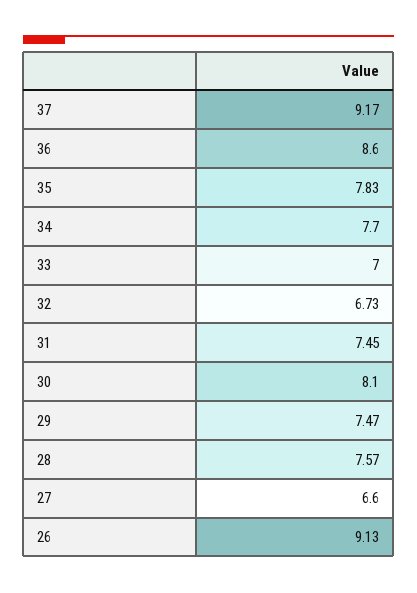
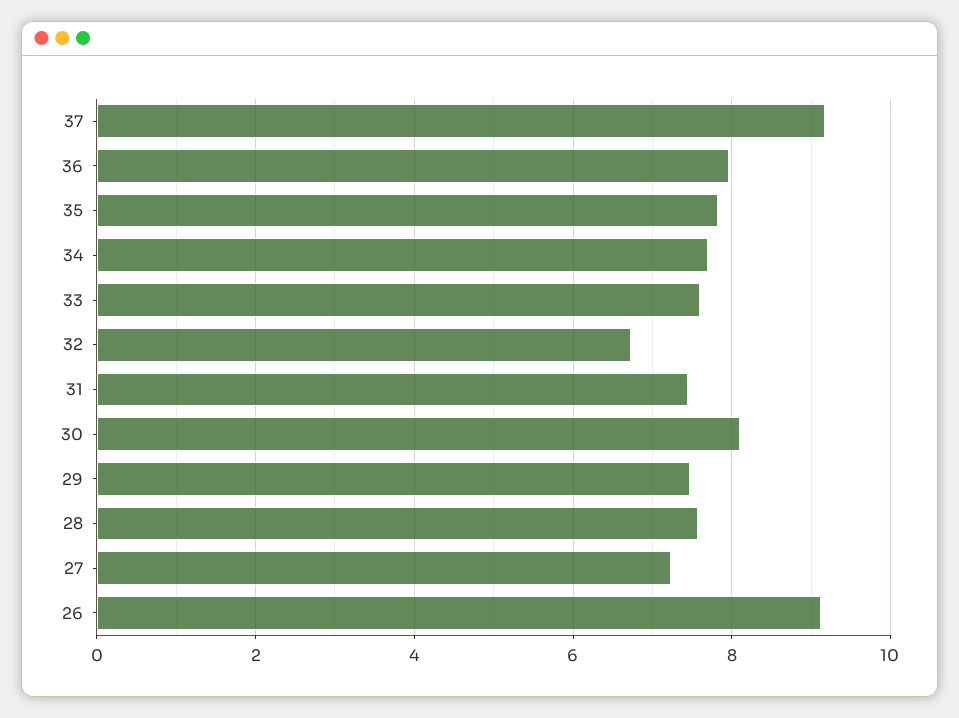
  {
    "37": 9.17,
-   "36": 8.6,
+   "36": 8,
    "35": 7.83,
    "34": 7.7,
-   "33": 7,
+   "33": 7.6,
    "32": 6.73,
    "31": 7.45,
    "30": 8.1,
    "29": 7.47,
    "28": 7.57,
-   "27": 6.6,
+   "27": 7.2,
    "26": 9.13
  }

